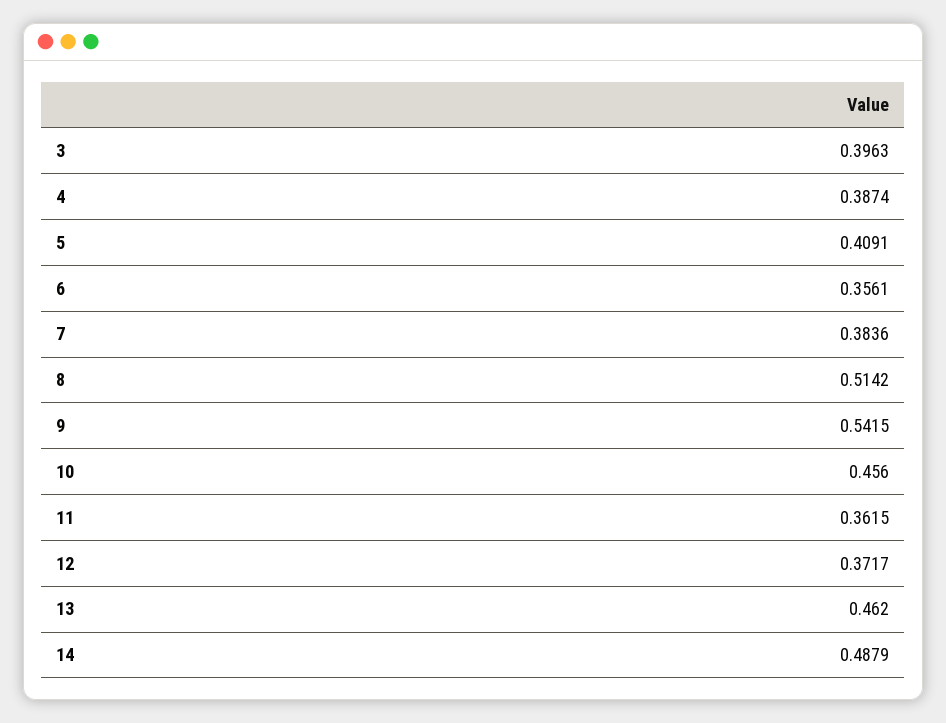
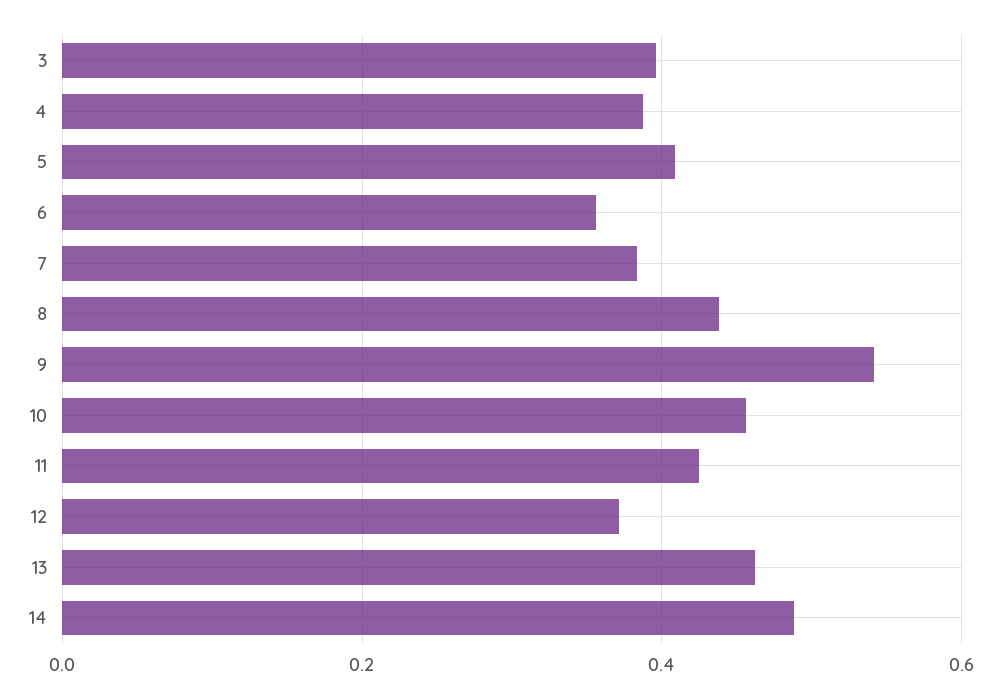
  {
    "3": 0.3963,
    "4": 0.3874,
    "5": 0.4091,
    "6": 0.3561,
    "7": 0.3836,
-   "8": 0.5142,
+   "8": 0.44,
    "9": 0.5415,
    "10": 0.456,
-   "11": 0.3615,
+   "11": 0.42,
    "12": 0.3717,
    "13": 0.462,
    "14": 0.4879
  }

